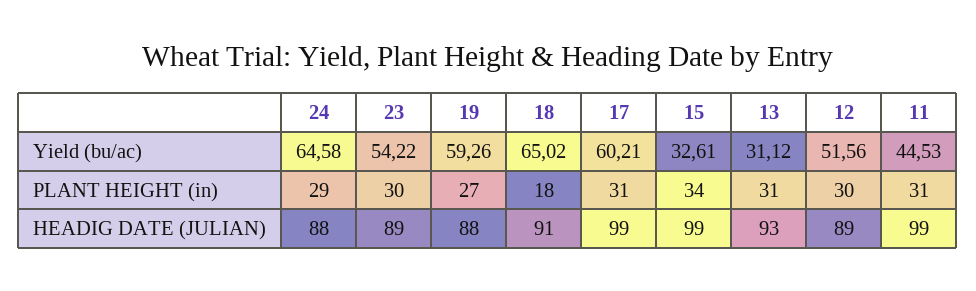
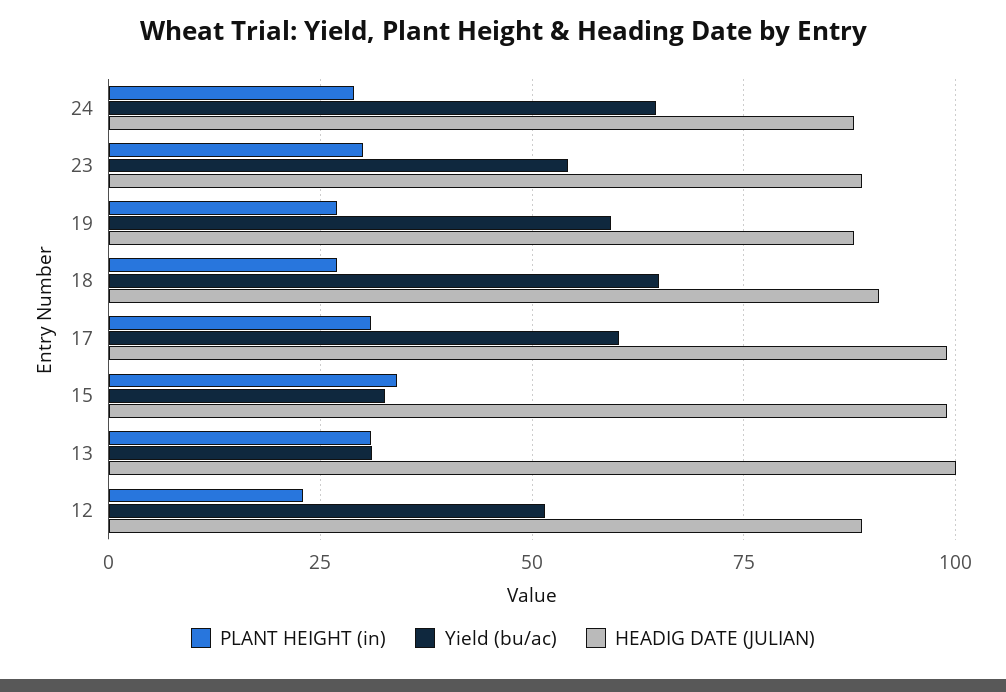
  {
    "Yield (bu/ac)": {
      "24": 64.58,
      "23": 54.22,
      "19": 59.26,
      "18": 65.02,
      "17": 60.21,
      "15": 32.61,
      "13": 31.12,
-     "12": 51.56,
+     "12": 51.56
-     "11": 44.53
    },
    "PLANT HEIGHT (in)": {
      "24": 29,
      "23": 30,
      "19": 27,
-     "18": 18,
+     "18": 27.5,
      "17": 31,
      "15": 34,
      "13": 31,
-     "12": 30,
+     "12": 22.5
-     "11": 31
    },
    "HEADIG DATE (JULIAN)": {
      "24": 88,
      "23": 89,
      "19": 88,
      "18": 91,
      "17": 99,
      "15": 99,
-     "13": 93,
+     "13": 100,
-     "12": 89,
+     "12": 89
-     "11": 99
    }
  }

